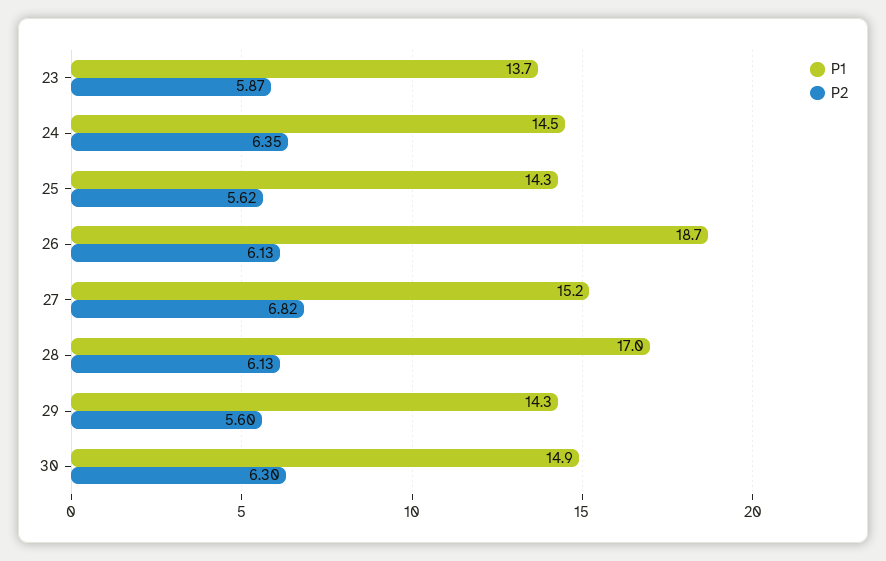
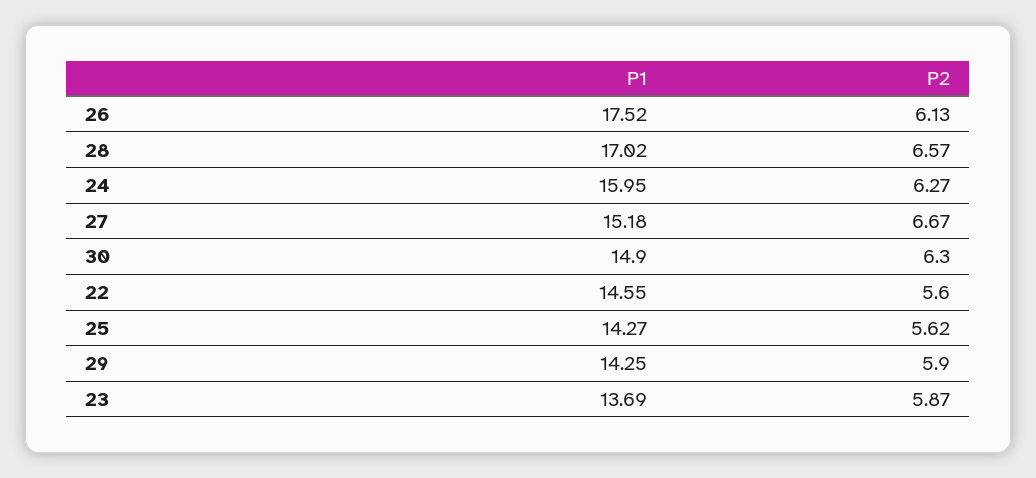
  {
    "P1": {
      "23": 13.69,
-     "24": 14.5,
+     "24": 15.95,
      "25": 14.27,
-     "26": 18.7,
+     "26": 17.52,
      "27": 15.18,
      "28": 17.02,
      "29": 14.25,
-     "30": 14.9
+     "30": 14.9,
+     "22": 14.55
    },
    "P2": {
      "23": 5.87,
-     "24": 6.35,
+     "24": 6.27,
      "25": 5.62,
      "26": 6.13,
-     "27": 6.82,
+     "27": 6.67,
-     "28": 6.13,
+     "28": 6.57,
-     "29": 5.6,
+     "29": 5.9,
-     "30": 6.3
+     "30": 6.3,
+     "22": 5.6
    }
  }

